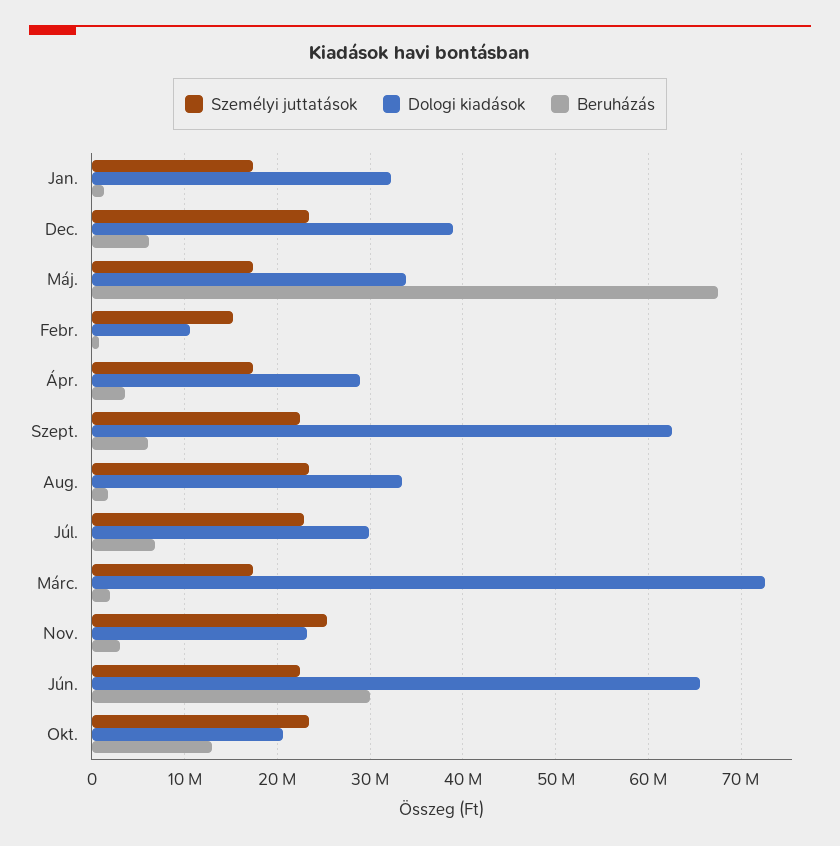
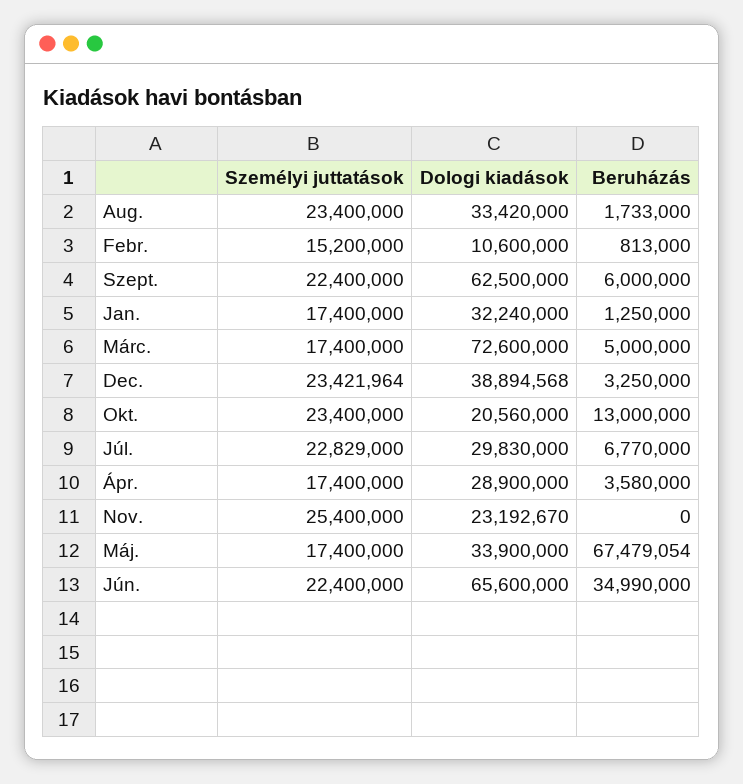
  {
    "Személyi juttatások": {
      "Jan.": 17400000,
      "Dec.": 23421964,
      "Máj.": 17400000,
      "Febr.": 15200000,
      "Ápr.": 17400000,
      "Szept.": 22400000,
      "Aug.": 23400000,
      "Júl.": 22829000,
      "Márc.": 17400000,
      "Nov.": 25400000,
      "Jún.": 22400000,
      "Okt.": 23400000
    },
    "Dologi kiadások": {
      "Jan.": 32240000,
      "Dec.": 38894568,
      "Máj.": 33900000,
      "Febr.": 10600000,
      "Ápr.": 28900000,
      "Szept.": 62500000,
      "Aug.": 33420000,
      "Júl.": 29830000,
      "Márc.": 72600000,
      "Nov.": 23192670,
      "Jún.": 65600000,
      "Okt.": 20560000
    },
    "Beruházás": {
      "Jan.": 1250000,
-     "Dec.": 6000000,
+     "Dec.": 3250000,
      "Máj.": 67479054,
      "Febr.": 813000,
      "Ápr.": 3580000,
      "Szept.": 6000000,
      "Aug.": 1733000,
      "Júl.": 6770000,
-     "Márc.": 2000000,
+     "Márc.": 5000000,
-     "Nov.": 3000000,
+     "Nov.": 0,
-     "Jún.": 30000000,
+     "Jún.": 34990000,
      "Okt.": 13000000
    }
  }

